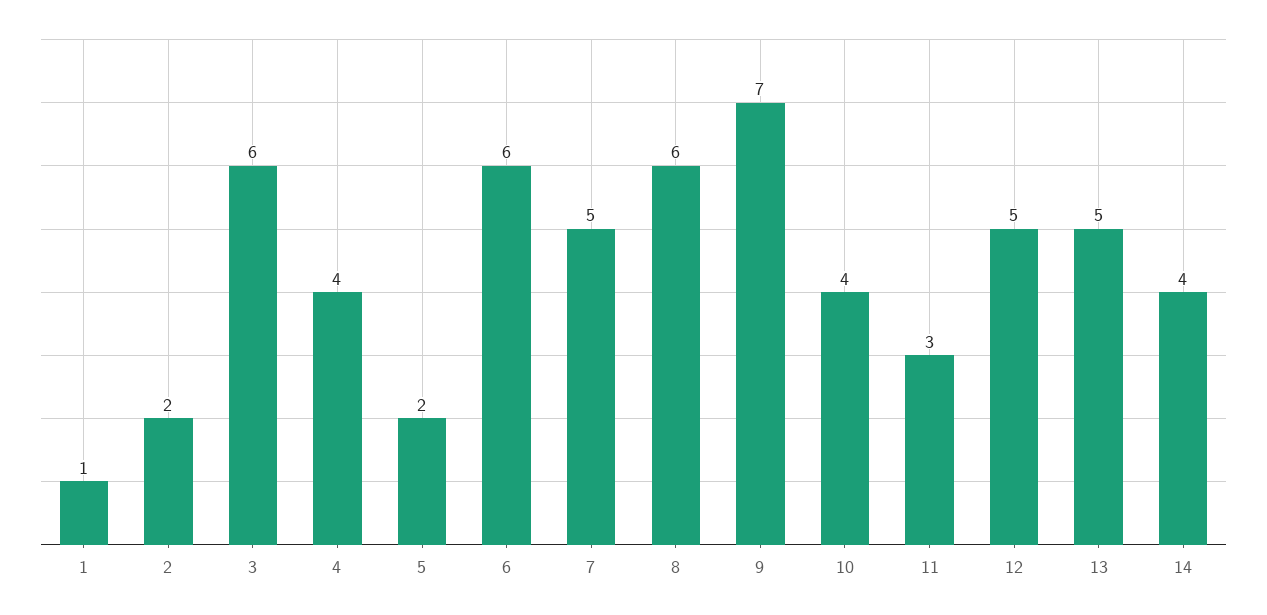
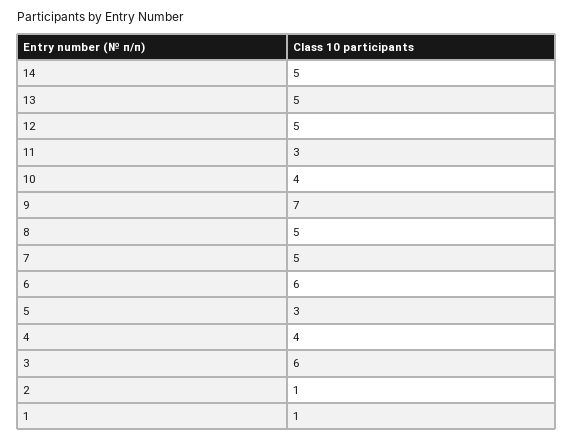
  {
    "1": 1,
-   "2": 2,
+   "2": 1,
    "3": 6,
    "4": 4,
-   "5": 2,
+   "5": 3,
    "6": 6,
    "7": 5,
-   "8": 6,
+   "8": 5,
    "9": 7,
    "10": 4,
    "11": 3,
    "12": 5,
    "13": 5,
-   "14": 4
+   "14": 5
  }

